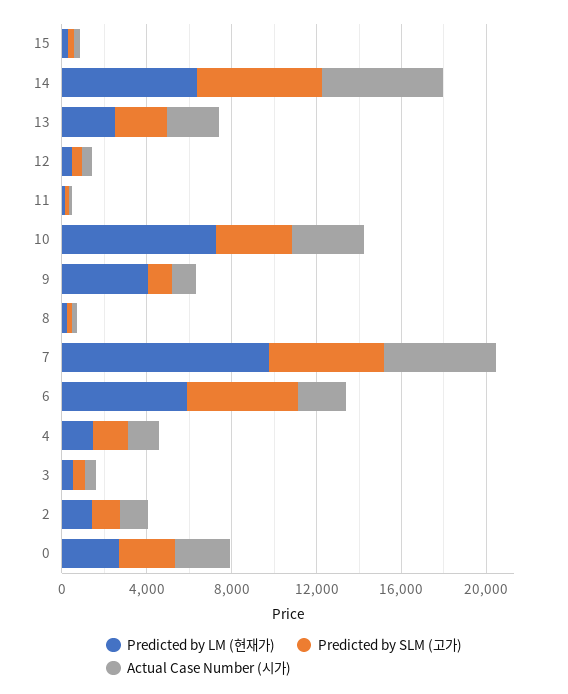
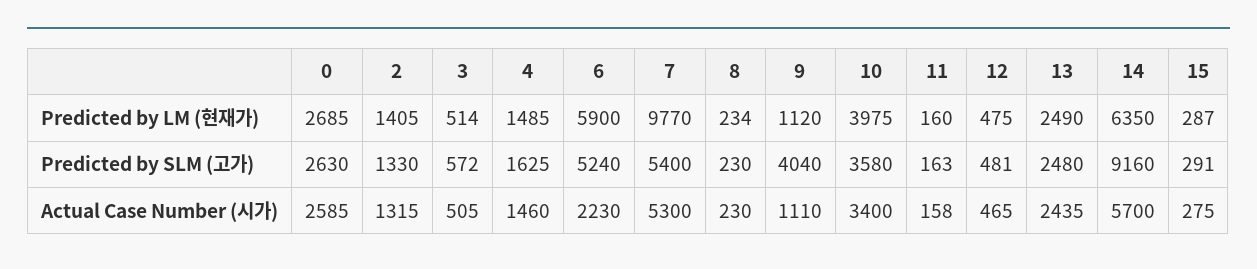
  {
    "Predicted by LM (현재가)": {
      "15": 287,
      "14": 6350,
      "13": 2490,
      "12": 475,
      "11": 160,
-     "10": 7000,
+     "10": 3975,
-     "9": 4000,
+     "9": 1120,
      "8": 234,
      "7": 9770,
      "6": 5900,
      "4": 1485,
      "3": 514,
      "2": 1405,
      "0": 2685
    },
    "Predicted by SLM (고가)": {
      "15": 291,
-     "14": 6000,
+     "14": 9160,
      "13": 2480,
      "12": 481,
      "11": 163,
      "10": 3580,
-     "9": 1000,
+     "9": 4040,
      "8": 230,
      "7": 5400,
      "6": 5240,
      "4": 1625,
      "3": 572,
      "2": 1330,
      "0": 2630
    },
    "Actual Case Number (시가)": {
      "15": 275,
      "14": 5700,
      "13": 2435,
      "12": 465,
      "11": 158,
      "10": 3400,
      "9": 1110,
      "8": 230,
      "7": 5300,
      "6": 2230,
      "4": 1460,
      "3": 505,
      "2": 1315,
      "0": 2585
    }
  }

